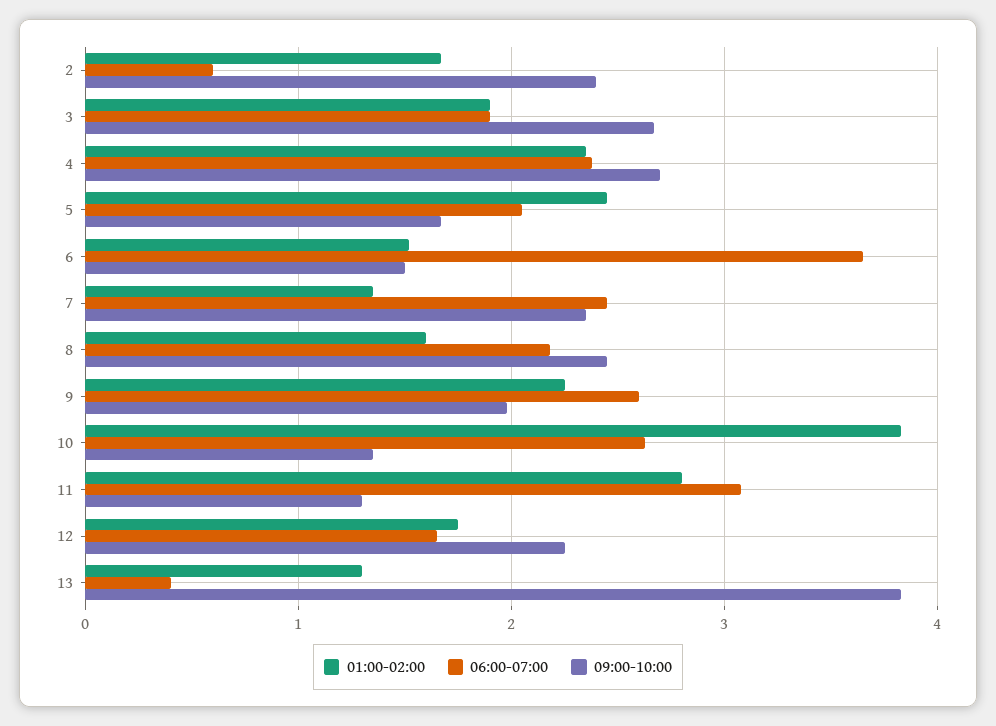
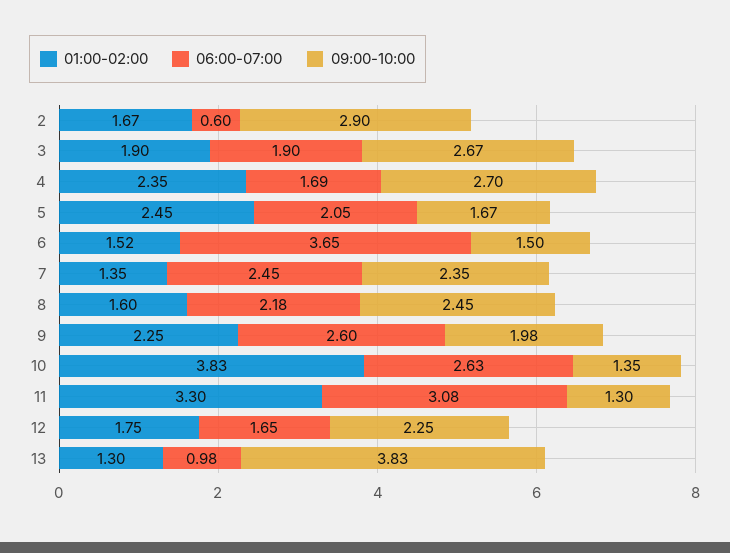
  {
    "01:00-02:00": {
      "2": 1.67,
      "3": 1.9,
      "4": 2.35,
      "5": 2.45,
      "6": 1.52,
      "7": 1.35,
      "8": 1.6,
      "9": 2.25,
      "10": 3.83,
-     "11": 2.8,
+     "11": 3.3,
      "12": 1.75,
      "13": 1.3
    },
    "06:00-07:00": {
      "2": 0.6,
      "3": 1.9,
-     "4": 2.4,
+     "4": 1.69,
      "5": 2.05,
      "6": 3.65,
      "7": 2.45,
      "8": 2.18,
      "9": 2.6,
      "10": 2.63,
      "11": 3.08,
      "12": 1.65,
-     "13": 0.4
+     "13": 0.98
    },
    "09:00-10:00": {
-     "2": 2.4,
+     "2": 2.9,
      "3": 2.67,
      "4": 2.7,
      "5": 1.67,
      "6": 1.5,
      "7": 2.35,
      "8": 2.45,
      "9": 1.98,
      "10": 1.35,
      "11": 1.3,
      "12": 2.25,
      "13": 3.83
    }
  }

